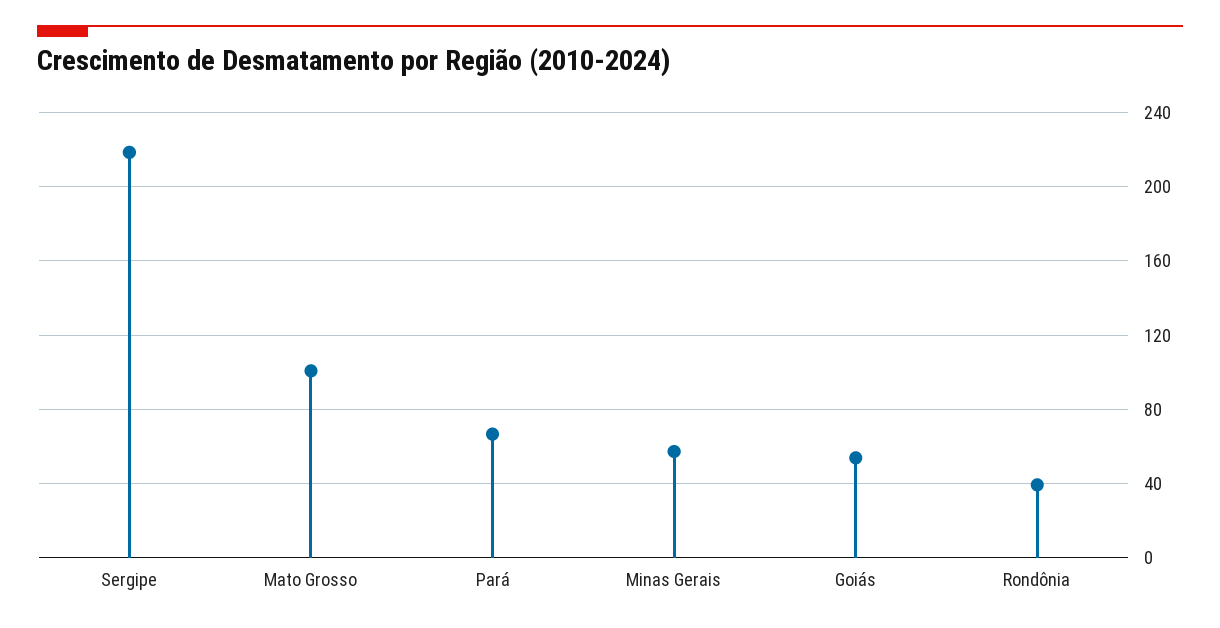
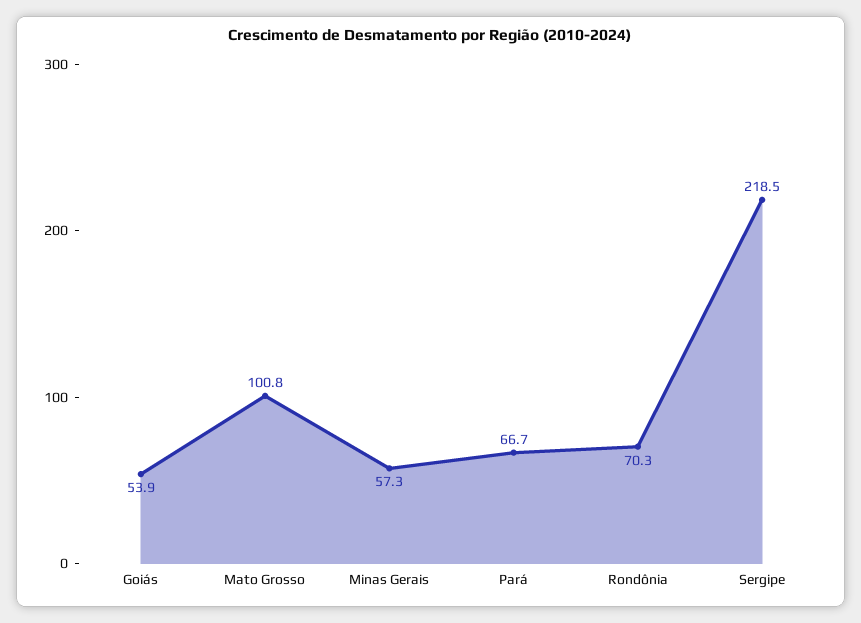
  {
    "Sergipe": 218.5,
    "Mato Grosso": 100.8,
    "Pará": 66.7,
    "Minas Gerais": 57.3,
    "Goiás": 53.9,
-   "Rondônia": 40
+   "Rondônia": 70.3
  }

